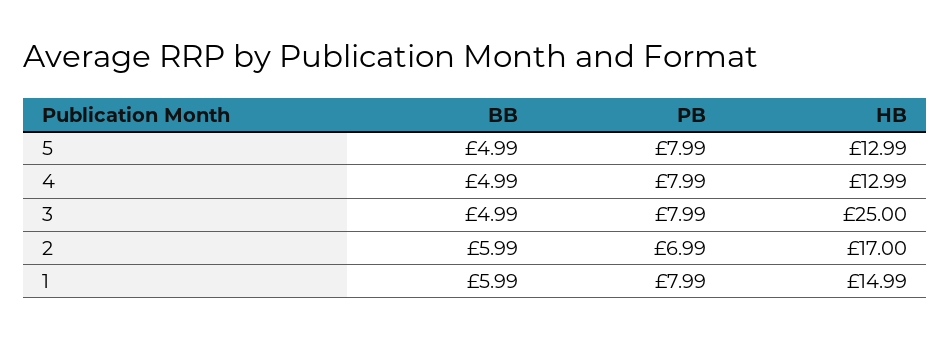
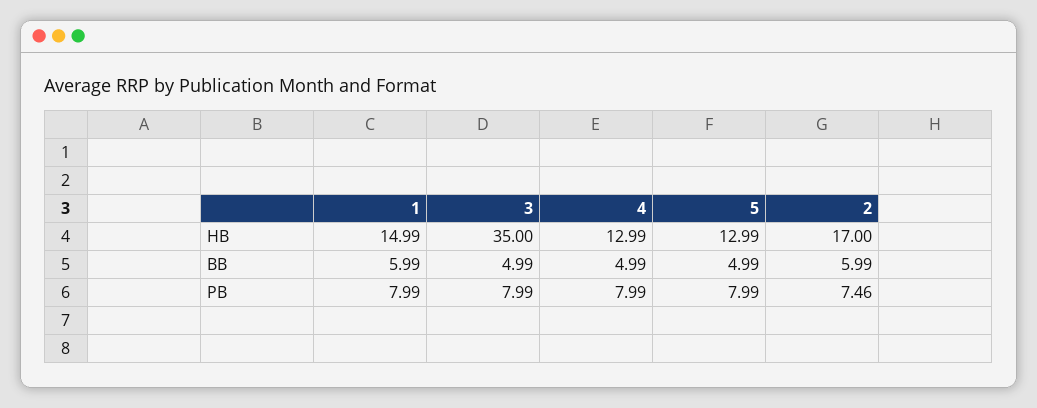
  {
    "BB": {
      "5": 4.99,
      "4": 4.99,
      "3": 4.99,
      "2": 5.99,
      "1": 5.99
    },
    "PB": {
      "5": 7.99,
      "4": 7.99,
      "3": 7.99,
-     "2": 6.99,
+     "2": 7.46,
      "1": 7.99
    },
    "HB": {
      "5": 12.99,
      "4": 12.99,
-     "3": 25,
+     "3": 35,
      "2": 17,
      "1": 14.99
    }
  }

